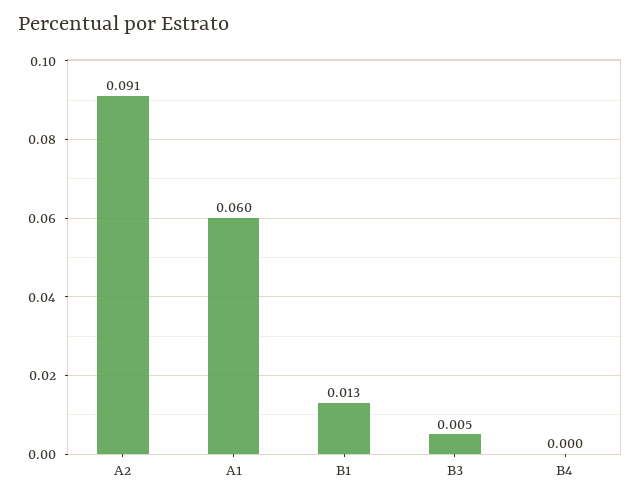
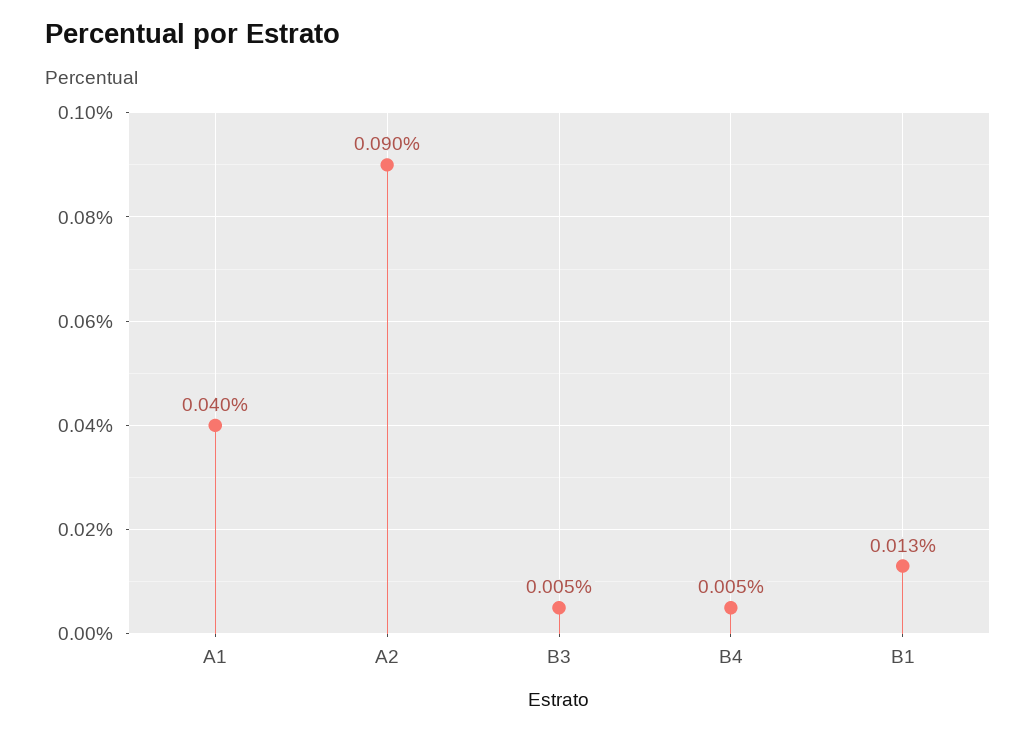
  {
-   "A2": 0.091,
+   "A2": 0.09,
-   "A1": 0.06,
+   "A1": 0.04,
    "B1": 0.013,
    "B3": 0.005,
-   "B4": 0
+   "B4": 0.005
  }

